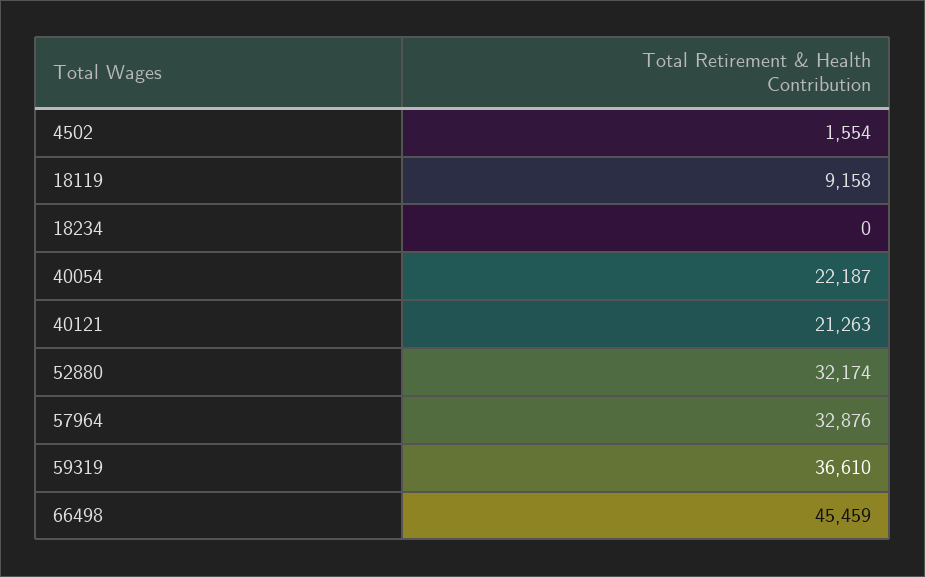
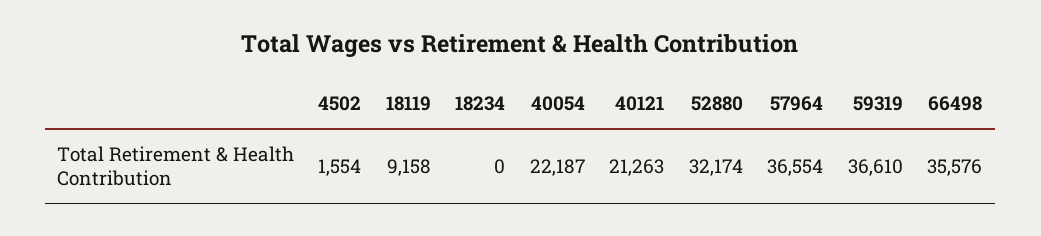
  {
    "4502": 1554,
    "18119": 9158,
    "18234": 0,
    "40054": 22187,
    "40121": 21263,
    "52880": 32174,
-   "57964": 32876,
+   "57964": 36554,
    "59319": 36610,
-   "66498": 45459
+   "66498": 35576
  }

